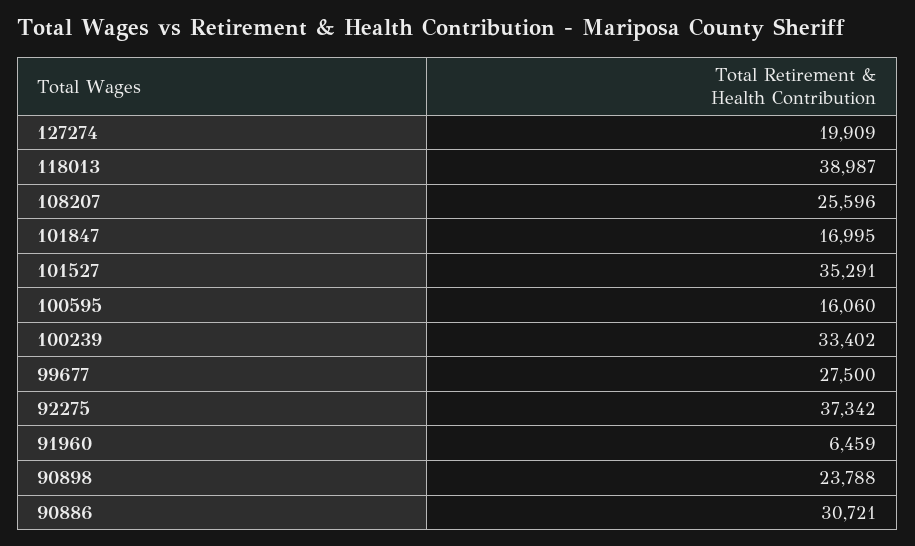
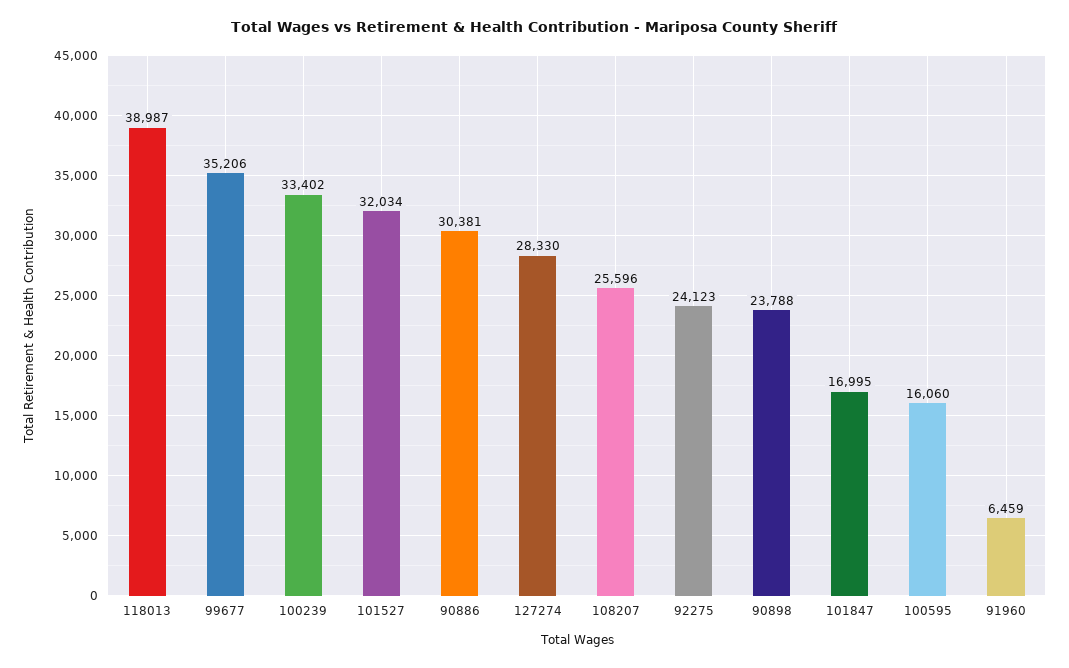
  {
-   "127274": 19909,
+   "127274": 28330,
    "118013": 38987,
    "108207": 25596,
    "101847": 16995,
-   "101527": 35291,
+   "101527": 32034,
    "100595": 16060,
    "100239": 33402,
-   "99677": 27500,
+   "99677": 35206,
-   "92275": 37342,
+   "92275": 24123,
    "91960": 6459,
    "90898": 23788,
-   "90886": 30721
+   "90886": 30381
  }

